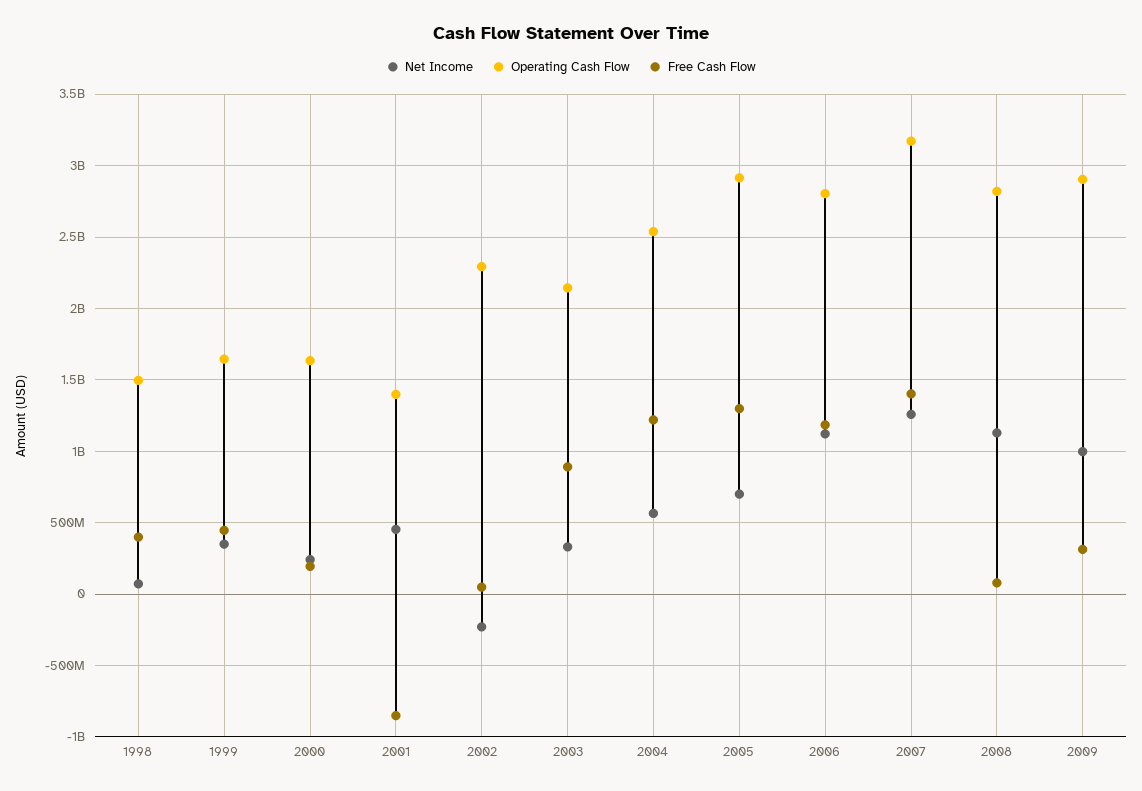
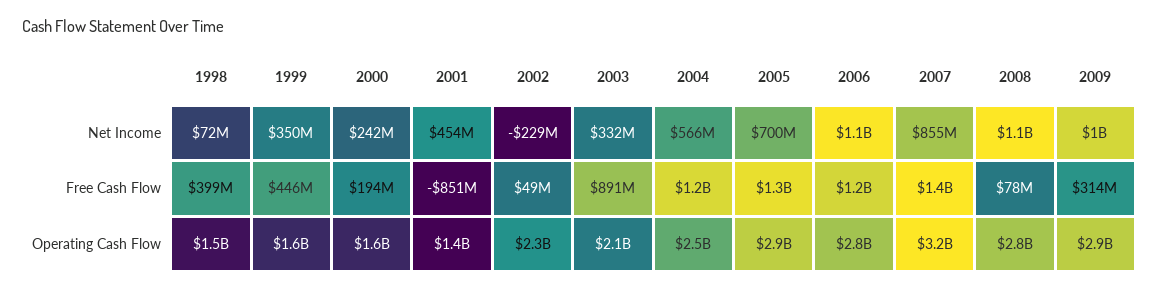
  {
    "Net Income": {
      "1998": 72000000,
      "1999": 350000000,
      "2000": 242000000,
      "2001": 454000000,
      "2002": -229000000,
      "2003": 332000000,
      "2004": 566000000,
      "2005": 700000000,
      "2006": 1100000000,
-     "2007": 1250000000,
+     "2007": 855000000,
      "2008": 1100000000,
      "2009": 1000000000
    },
    "Operating Cash Flow": {
      "1998": 1500000000,
      "1999": 1600000000,
      "2000": 1600000000,
      "2001": 1400000000,
      "2002": 2300000000,
      "2003": 2100000000,
      "2004": 2500000000,
      "2005": 2900000000,
      "2006": 2800000000,
      "2007": 3200000000,
      "2008": 2800000000,
      "2009": 2900000000
    },
    "Free Cash Flow": {
      "1998": 399000000,
      "1999": 446000000,
      "2000": 194000000,
      "2001": -851000000,
      "2002": 49000000,
      "2003": 891000000,
      "2004": 1200000000,
      "2005": 1300000000,
      "2006": 1200000000,
      "2007": 1400000000,
      "2008": 78000000,
      "2009": 314000000
    }
  }

